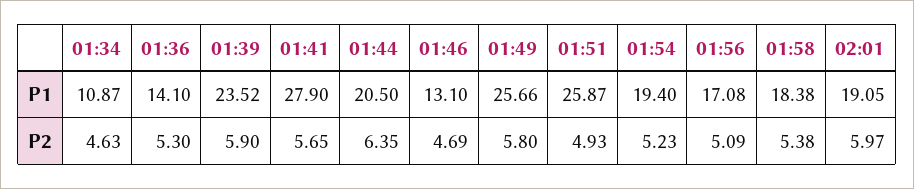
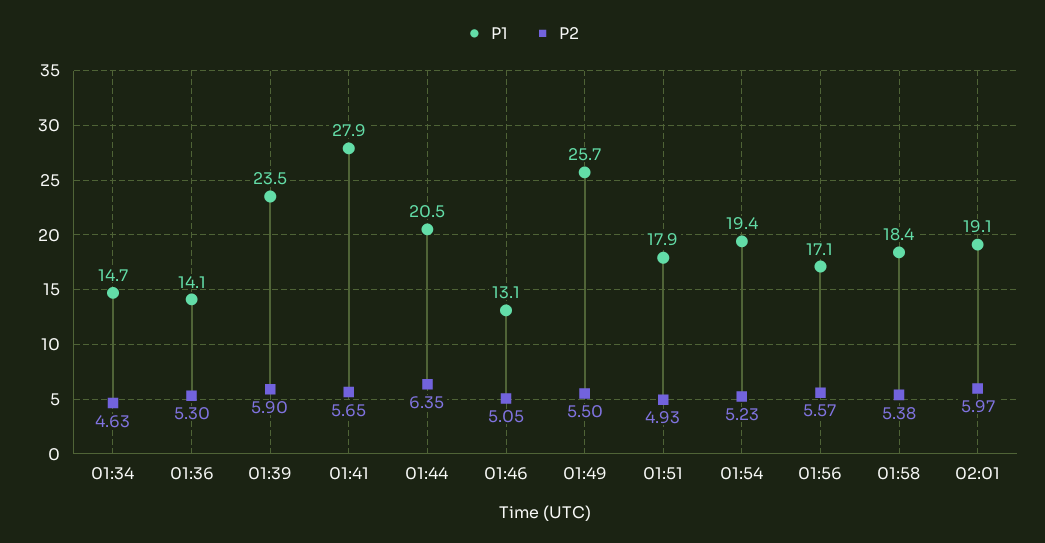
  {
    "P1": {
-     "01:34": 10.87,
+     "01:34": 14.7,
      "01:36": 14.1,
      "01:39": 23.52,
      "01:41": 27.9,
      "01:44": 20.5,
      "01:46": 13.1,
      "01:49": 25.66,
-     "01:51": 25.87,
+     "01:51": 17.9,
      "01:54": 19.4,
      "01:56": 17.08,
      "01:58": 18.38,
      "02:01": 19.05
    },
    "P2": {
      "01:34": 4.63,
      "01:36": 5.3,
      "01:39": 5.9,
      "01:41": 5.65,
      "01:44": 6.35,
-     "01:46": 4.69,
+     "01:46": 5.05,
-     "01:49": 5.8,
+     "01:49": 5.5,
      "01:51": 4.93,
      "01:54": 5.23,
-     "01:56": 5.09,
+     "01:56": 5.57,
      "01:58": 5.38,
      "02:01": 5.97
    }
  }

